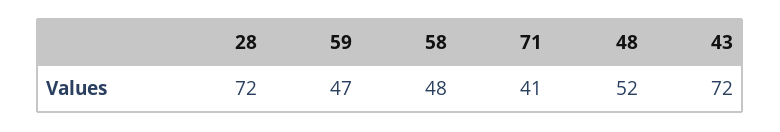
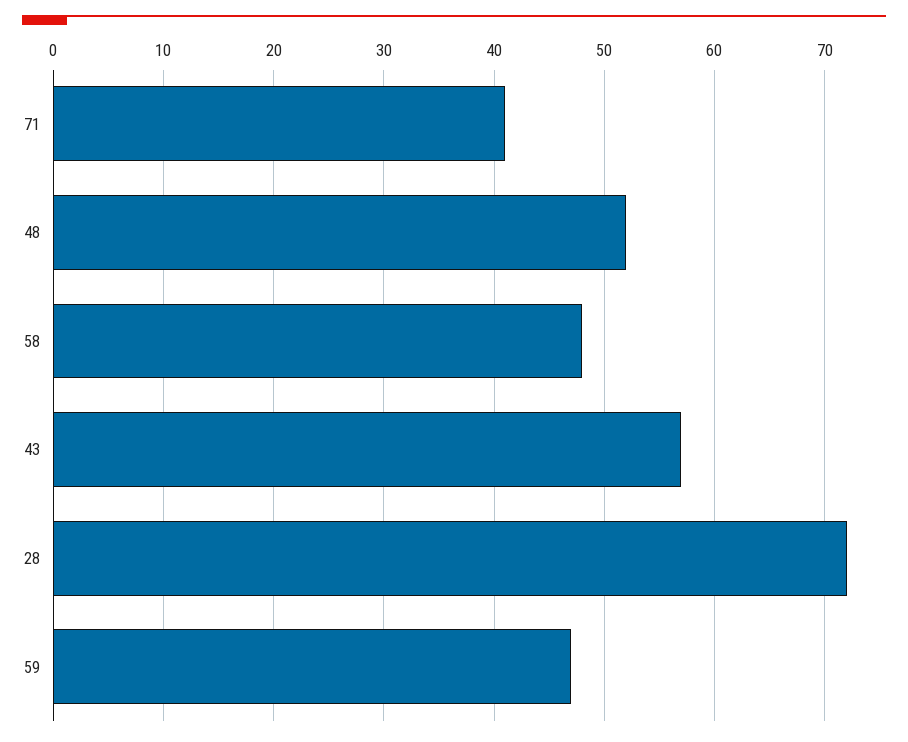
  {
    "28": 72,
    "59": 47,
    "58": 48,
    "71": 41,
    "48": 52,
-   "43": 72
+   "43": 57
  }

